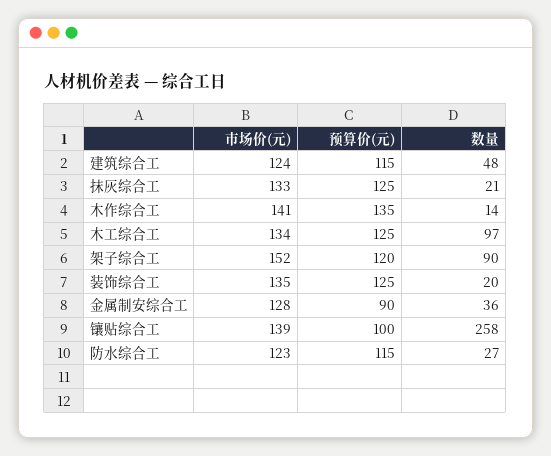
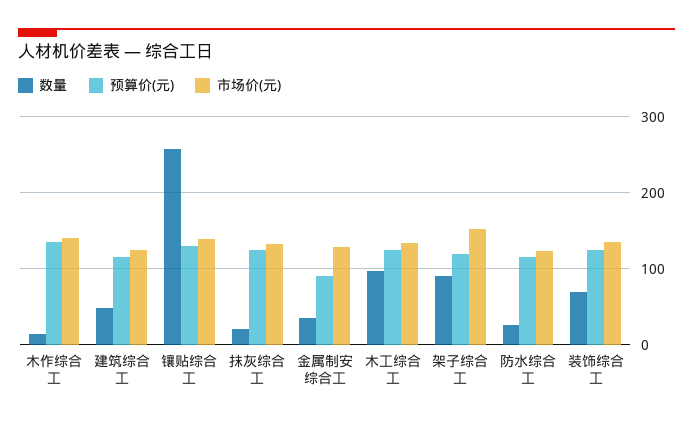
  {
    "市场价(元)": {
      "建筑综合工": 124,
      "抹灰综合工": 133,
      "木作综合工": 141,
      "木工综合工": 134,
      "架子综合工": 152,
      "装饰综合工": 135,
      "金属制安综合工": 128,
      "镶贴综合工": 139,
      "防水综合工": 123
    },
    "预算价(元)": {
      "建筑综合工": 115,
      "抹灰综合工": 125,
      "木作综合工": 135,
      "木工综合工": 125,
      "架子综合工": 120,
      "装饰综合工": 125,
      "金属制安综合工": 90,
-     "镶贴综合工": 100,
+     "镶贴综合工": 130,
      "防水综合工": 115
    },
    "数量": {
      "建筑综合工": 48,
      "抹灰综合工": 21,
      "木作综合工": 14,
      "木工综合工": 97,
      "架子综合工": 90,
-     "装饰综合工": 20,
+     "装饰综合工": 70,
      "金属制安综合工": 36,
      "镶贴综合工": 258,
      "防水综合工": 27
    }
  }

